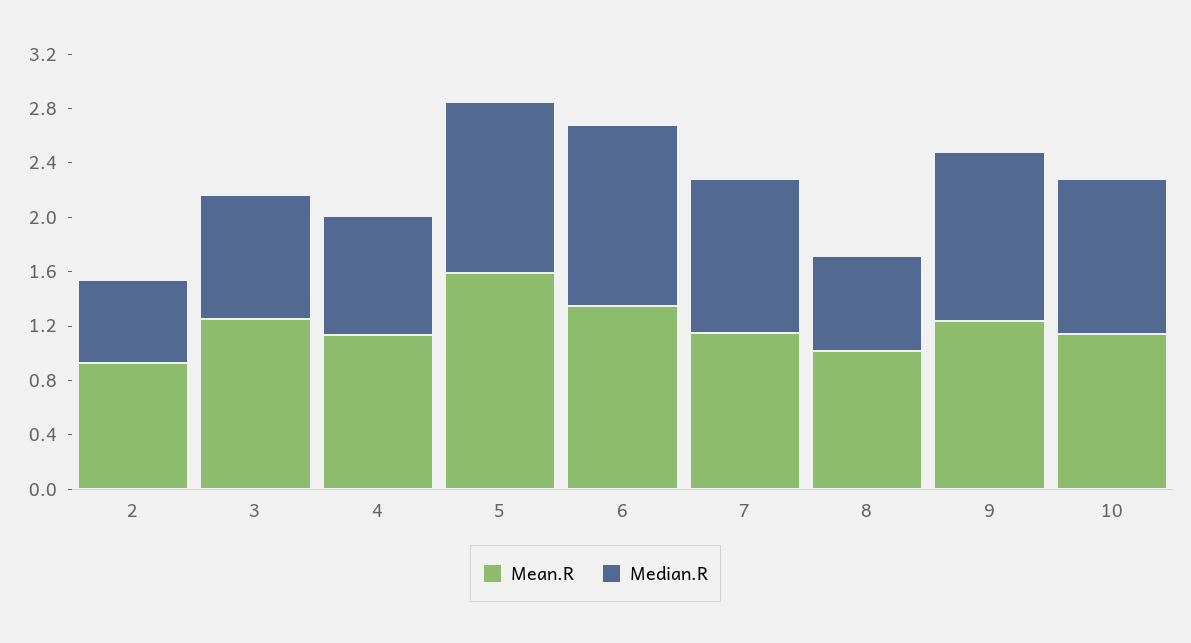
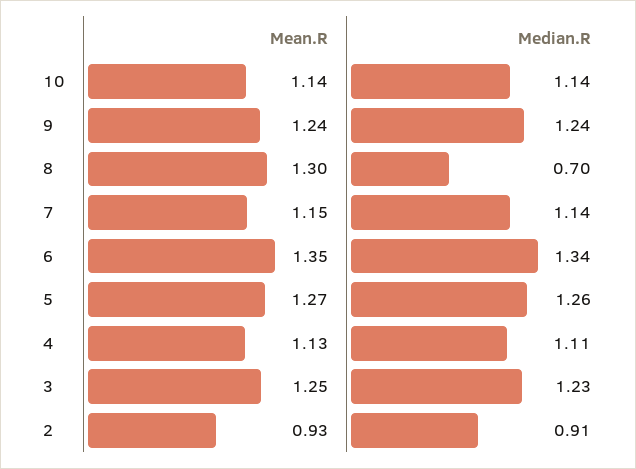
  {
    "Mean.R": {
      "2": 0.93,
      "3": 1.25,
      "4": 1.13,
-     "5": 1.6,
+     "5": 1.27,
      "6": 1.35,
      "7": 1.15,
-     "8": 1,
+     "8": 1.3,
      "9": 1.24,
      "10": 1.14
    },
    "Median.R": {
-     "2": 0.6,
+     "2": 0.91,
-     "3": 0.9,
+     "3": 1.23,
-     "4": 0.9,
+     "4": 1.11,
      "5": 1.26,
      "6": 1.34,
      "7": 1.14,
      "8": 0.7,
      "9": 1.24,
      "10": 1.14
    }
  }

